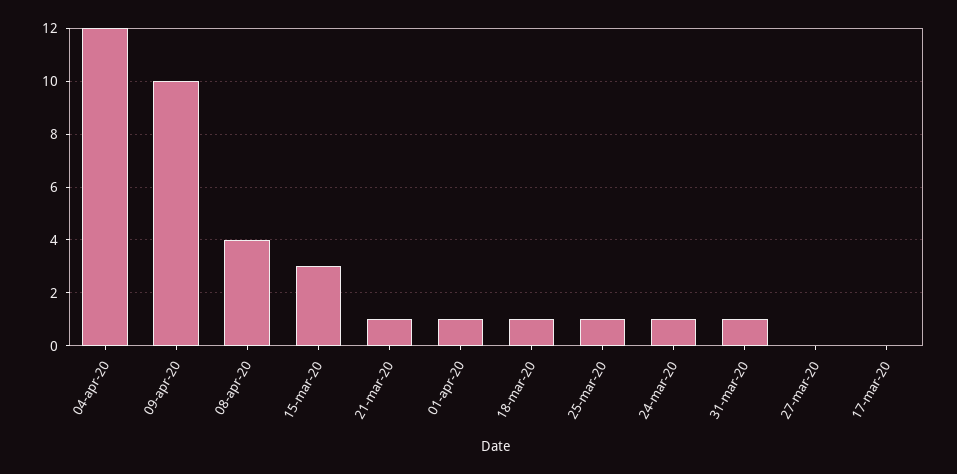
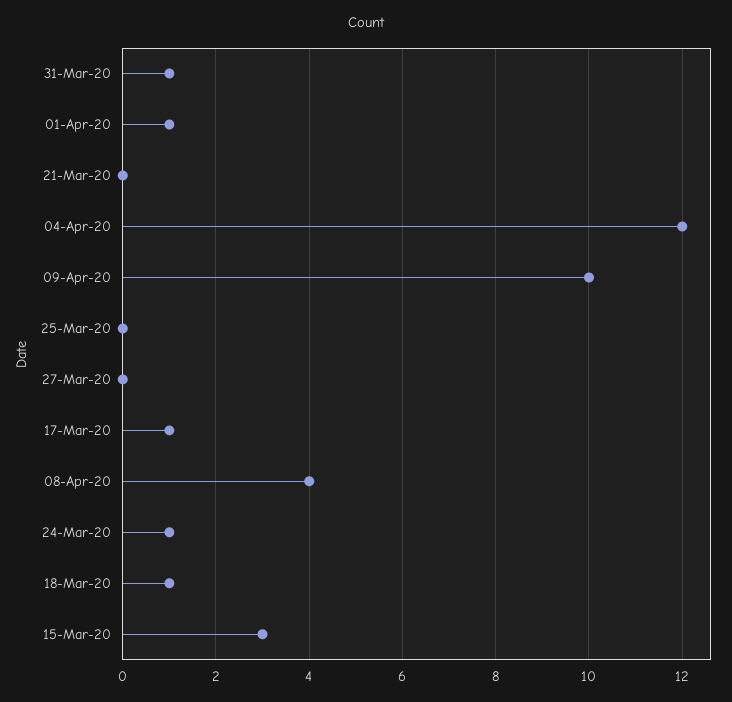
  {
    "04-apr-20": 12,
    "09-apr-20": 10,
    "08-apr-20": 4,
    "15-mar-20": 3,
-   "21-mar-20": 1,
+   "21-mar-20": 0,
    "01-apr-20": 1,
    "18-mar-20": 1,
-   "25-mar-20": 1,
+   "25-mar-20": 0,
    "24-mar-20": 1,
    "31-mar-20": 1,
    "27-mar-20": 0,
-   "17-mar-20": 0
+   "17-mar-20": 1
  }

